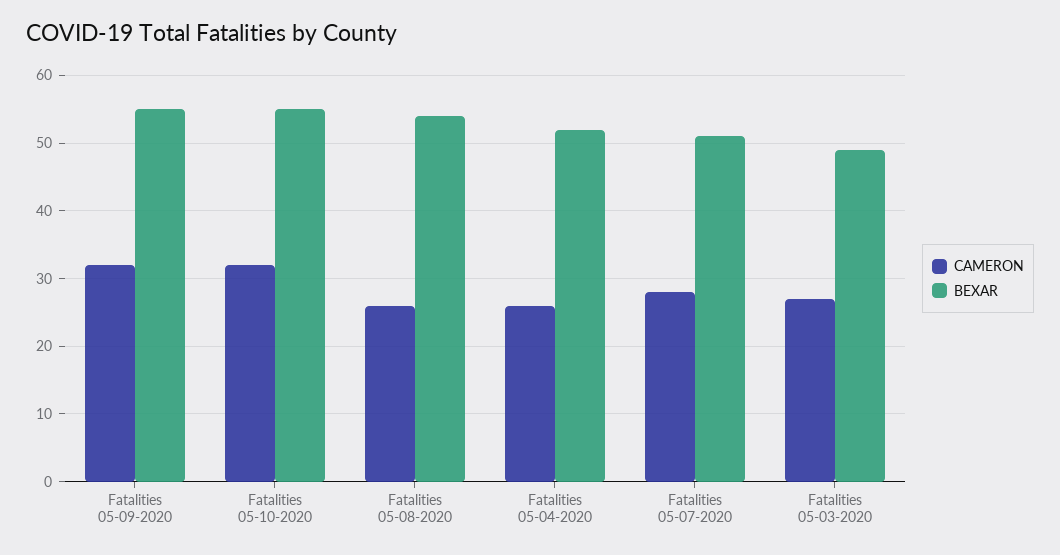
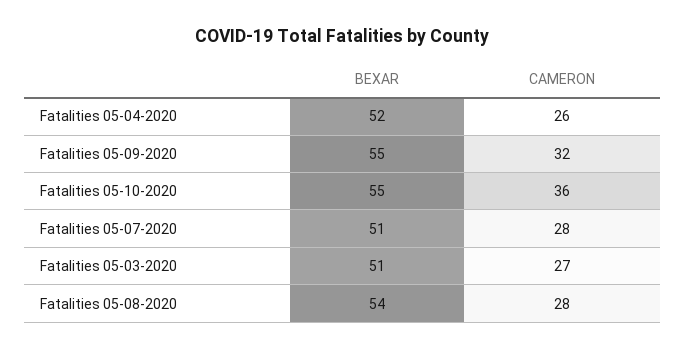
  {
    "CAMERON": {
      "Fatalities 05-09-2020": 32,
-     "Fatalities 05-10-2020": 32,
+     "Fatalities 05-10-2020": 36,
-     "Fatalities 05-08-2020": 26,
+     "Fatalities 05-08-2020": 28,
      "Fatalities 05-04-2020": 26,
      "Fatalities 05-07-2020": 28,
      "Fatalities 05-03-2020": 27
    },
    "BEXAR": {
      "Fatalities 05-09-2020": 55,
      "Fatalities 05-10-2020": 55,
      "Fatalities 05-08-2020": 54,
      "Fatalities 05-04-2020": 52,
      "Fatalities 05-07-2020": 51,
-     "Fatalities 05-03-2020": 49
+     "Fatalities 05-03-2020": 51
    }
  }

